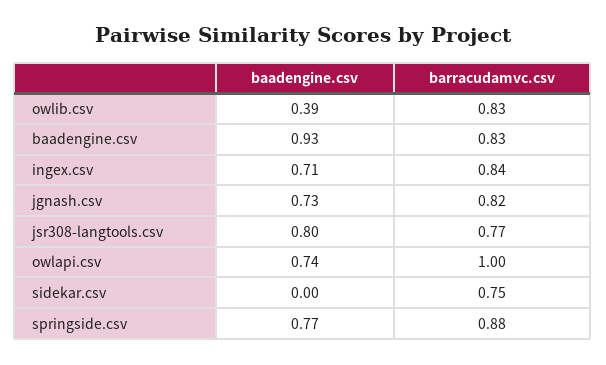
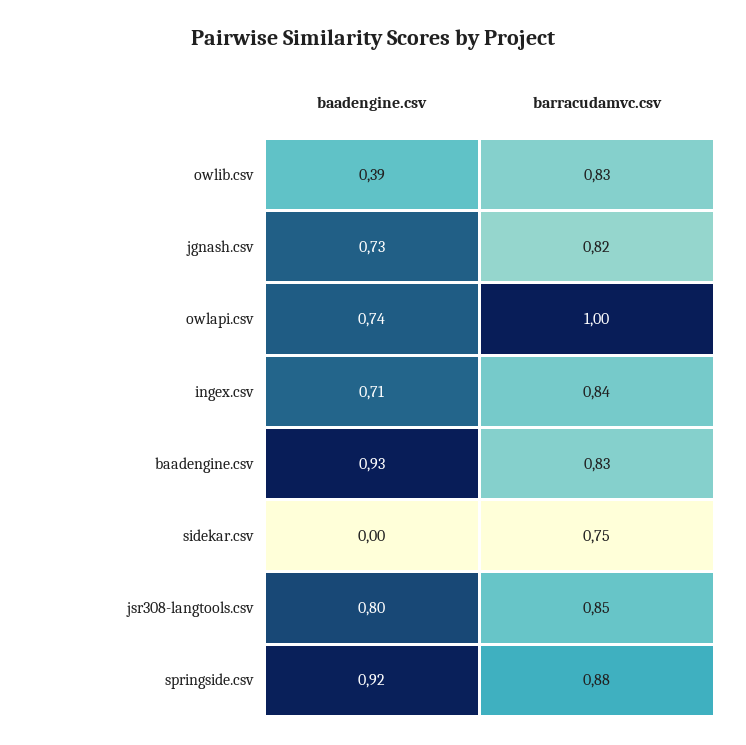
  {
    "baadengine.csv": {
      "owlib.csv": 0.39,
      "baadengine.csv": 0.93,
      "ingex.csv": 0.71,
      "jgnash.csv": 0.73,
      "jsr308-langtools.csv": 0.8,
      "owlapi.csv": 0.74,
      "sidekar.csv": 0,
-     "springside.csv": 0.77
+     "springside.csv": 0.92
    },
    "barracudamvc.csv": {
      "owlib.csv": 0.83,
      "baadengine.csv": 0.83,
      "ingex.csv": 0.84,
      "jgnash.csv": 0.82,
-     "jsr308-langtools.csv": 0.77,
+     "jsr308-langtools.csv": 0.85,
      "owlapi.csv": 1,
      "sidekar.csv": 0.75,
      "springside.csv": 0.88
    }
  }

